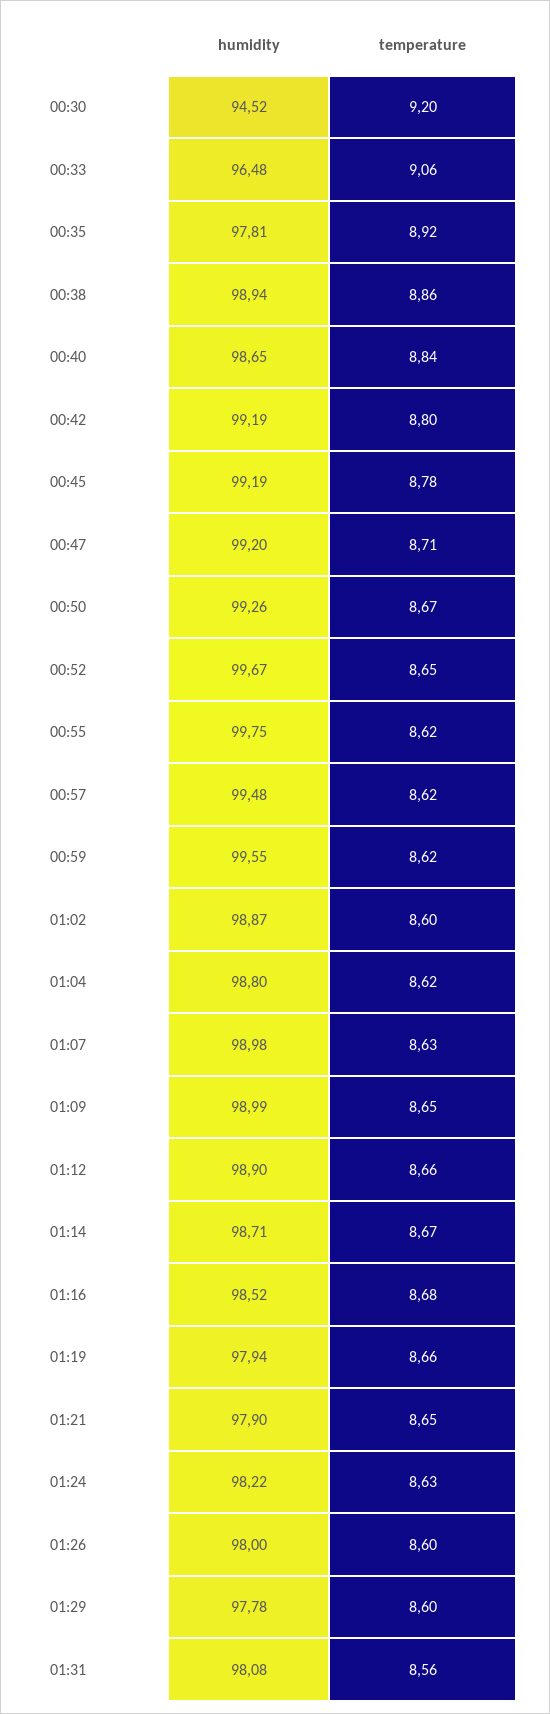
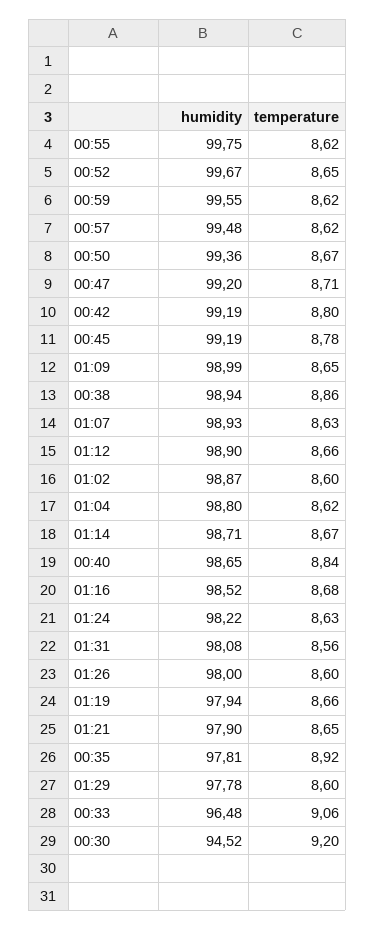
  {
    "humidity": {
      "00:30": 94.52,
      "00:33": 96.48,
      "00:35": 97.81,
      "00:38": 98.94,
      "00:40": 98.65,
      "00:42": 99.19,
      "00:45": 99.19,
      "00:47": 99.2,
-     "00:50": 99.26,
+     "00:50": 99.36,
      "00:52": 99.67,
      "00:55": 99.75,
      "00:57": 99.48,
      "00:59": 99.55,
      "01:02": 98.87,
      "01:04": 98.8,
-     "01:07": 98.98,
+     "01:07": 98.93,
      "01:09": 98.99,
      "01:12": 98.9,
      "01:14": 98.71,
      "01:16": 98.52,
      "01:19": 97.94,
      "01:21": 97.9,
      "01:24": 98.22,
      "01:26": 98,
      "01:29": 97.78,
      "01:31": 98.08
    },
    "temperature": {
      "00:30": 9.2,
      "00:33": 9.06,
      "00:35": 8.92,
      "00:38": 8.86,
      "00:40": 8.84,
      "00:42": 8.8,
      "00:45": 8.78,
      "00:47": 8.71,
      "00:50": 8.67,
      "00:52": 8.65,
      "00:55": 8.62,
      "00:57": 8.62,
      "00:59": 8.62,
      "01:02": 8.6,
      "01:04": 8.62,
      "01:07": 8.63,
      "01:09": 8.65,
      "01:12": 8.66,
      "01:14": 8.67,
      "01:16": 8.68,
      "01:19": 8.66,
      "01:21": 8.65,
      "01:24": 8.63,
      "01:26": 8.6,
      "01:29": 8.6,
      "01:31": 8.56
    }
  }

